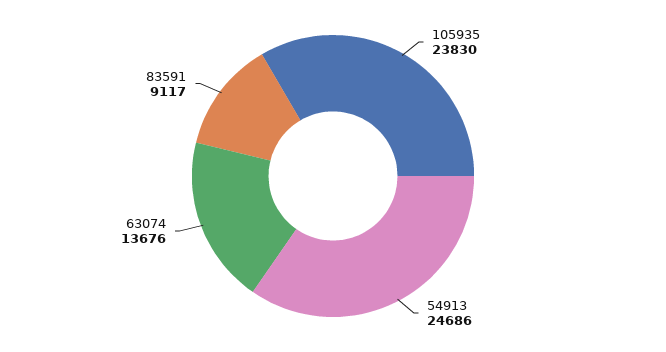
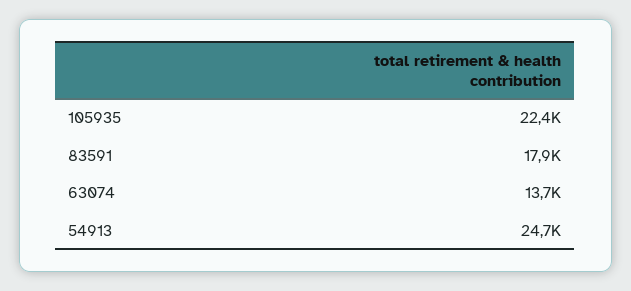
  {
-   "105935": 23830,
+   "105935": 22400,
    "54913": 24686,
    "63074": 13676,
-   "83591": 9117
+   "83591": 17900
  }

